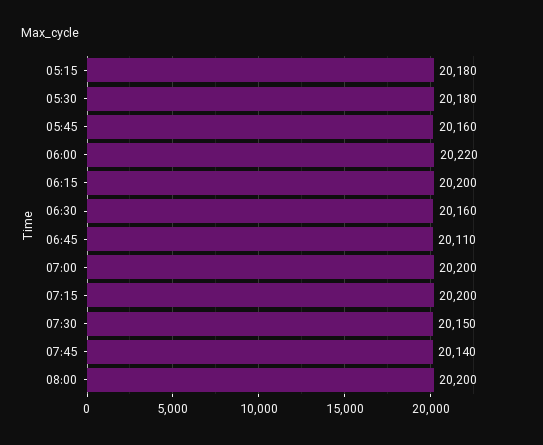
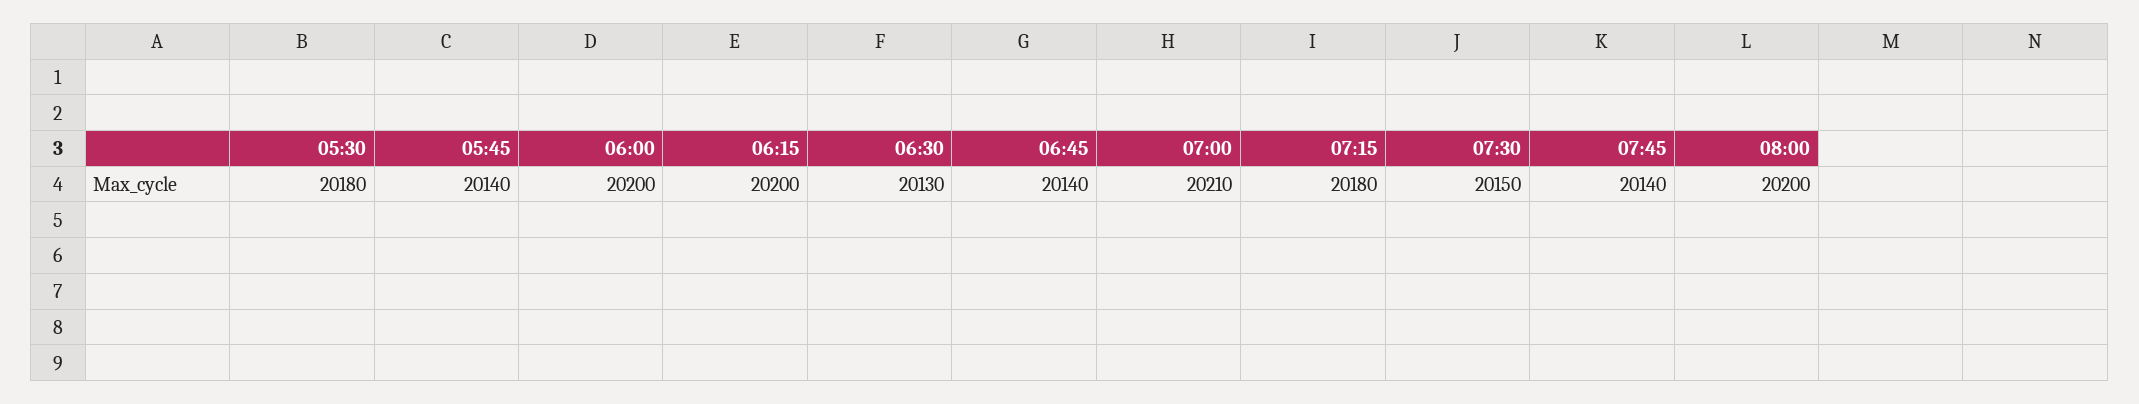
  {
-   "05:15": 20180,
    "05:30": 20180,
-   "05:45": 20160,
+   "05:45": 20140,
-   "06:00": 20220,
+   "06:00": 20200,
    "06:15": 20200,
-   "06:30": 20160,
+   "06:30": 20130,
-   "06:45": 20110,
+   "06:45": 20140,
-   "07:00": 20200,
+   "07:00": 20210,
-   "07:15": 20200,
+   "07:15": 20180,
    "07:30": 20150,
    "07:45": 20140,
    "08:00": 20200
  }

